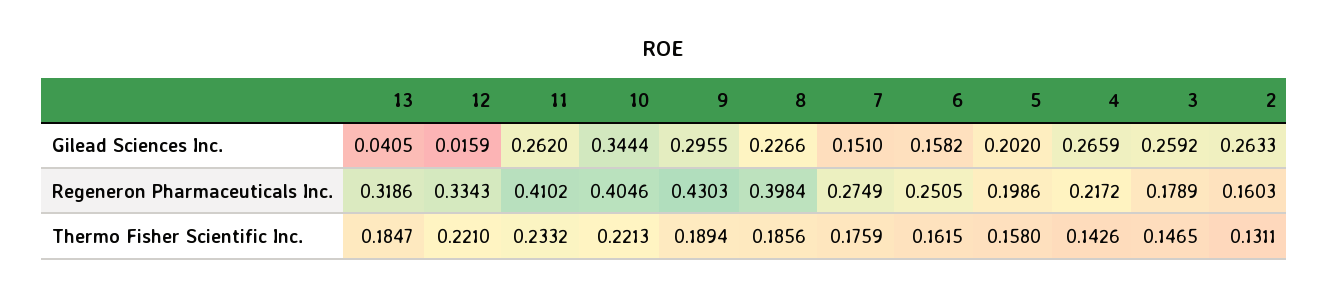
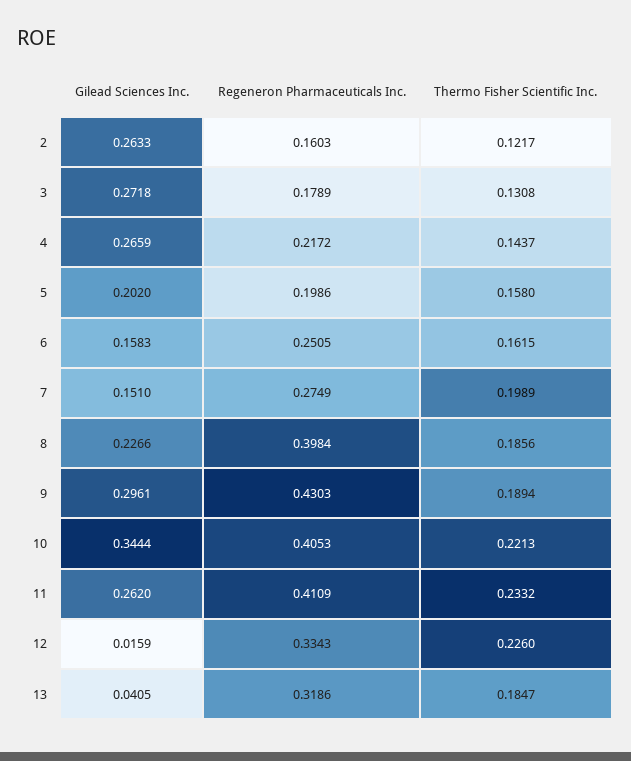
  {
    "13": {
      "Gilead Sciences Inc.": 0.0405,
      "Regeneron Pharmaceuticals Inc.": 0.3186,
      "Thermo Fisher Scientific Inc.": 0.1847
    },
    "12": {
      "Gilead Sciences Inc.": 0.0159,
      "Regeneron Pharmaceuticals Inc.": 0.3343,
-     "Thermo Fisher Scientific Inc.": 0.221
+     "Thermo Fisher Scientific Inc.": 0.226
    },
    "11": {
      "Gilead Sciences Inc.": 0.262,
-     "Regeneron Pharmaceuticals Inc.": 0.4102,
+     "Regeneron Pharmaceuticals Inc.": 0.4109,
      "Thermo Fisher Scientific Inc.": 0.2332
    },
    "10": {
      "Gilead Sciences Inc.": 0.3444,
-     "Regeneron Pharmaceuticals Inc.": 0.4046,
+     "Regeneron Pharmaceuticals Inc.": 0.4053,
      "Thermo Fisher Scientific Inc.": 0.2213
    },
    "9": {
-     "Gilead Sciences Inc.": 0.2955,
+     "Gilead Sciences Inc.": 0.2961,
      "Regeneron Pharmaceuticals Inc.": 0.4303,
      "Thermo Fisher Scientific Inc.": 0.1894
    },
    "8": {
      "Gilead Sciences Inc.": 0.2266,
      "Regeneron Pharmaceuticals Inc.": 0.3984,
      "Thermo Fisher Scientific Inc.": 0.1856
    },
    "7": {
      "Gilead Sciences Inc.": 0.151,
      "Regeneron Pharmaceuticals Inc.": 0.2749,
-     "Thermo Fisher Scientific Inc.": 0.1759
+     "Thermo Fisher Scientific Inc.": 0.1989
    },
    "6": {
-     "Gilead Sciences Inc.": 0.1582,
+     "Gilead Sciences Inc.": 0.1583,
      "Regeneron Pharmaceuticals Inc.": 0.2505,
      "Thermo Fisher Scientific Inc.": 0.1615
    },
    "5": {
      "Gilead Sciences Inc.": 0.202,
      "Regeneron Pharmaceuticals Inc.": 0.1986,
      "Thermo Fisher Scientific Inc.": 0.158
    },
    "4": {
      "Gilead Sciences Inc.": 0.2659,
      "Regeneron Pharmaceuticals Inc.": 0.2172,
-     "Thermo Fisher Scientific Inc.": 0.1426
+     "Thermo Fisher Scientific Inc.": 0.1437
    },
    "3": {
-     "Gilead Sciences Inc.": 0.2592,
+     "Gilead Sciences Inc.": 0.2718,
      "Regeneron Pharmaceuticals Inc.": 0.1789,
-     "Thermo Fisher Scientific Inc.": 0.1465
+     "Thermo Fisher Scientific Inc.": 0.1308
    },
    "2": {
      "Gilead Sciences Inc.": 0.2633,
      "Regeneron Pharmaceuticals Inc.": 0.1603,
-     "Thermo Fisher Scientific Inc.": 0.1311
+     "Thermo Fisher Scientific Inc.": 0.1217
    }
  }

